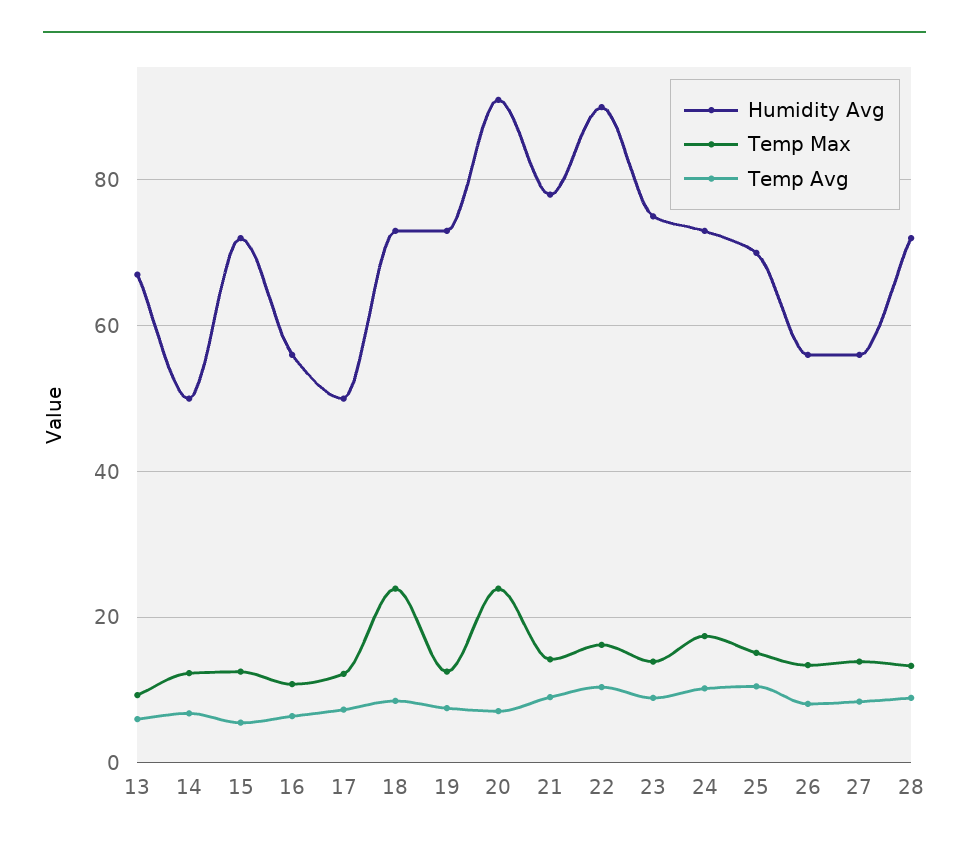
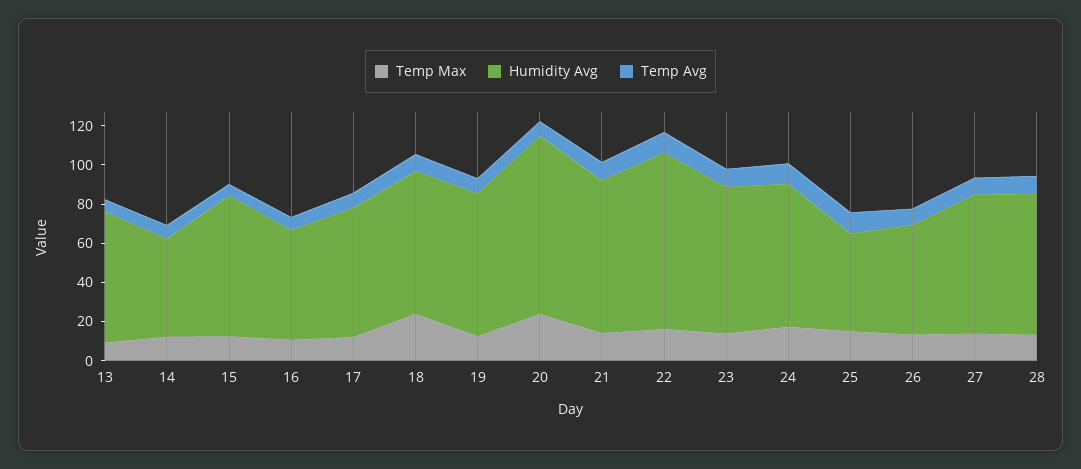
  {
    "Humidity Avg": {
      "13": 68,
      "14": 50,
      "15": 72,
      "16": 56,
-     "17": 50,
+     "17": 65,
      "18": 74,
      "19": 74,
      "20": 92,
      "21": 78,
      "22": 90,
      "23": 76,
      "24": 74,
-     "25": 70,
+     "25": 50,
      "26": 56,
-     "27": 56,
+     "27": 70,
      "28": 72
    },
    "Temp Max": {
      "13": 10,
      "14": 12,
      "15": 12,
      "16": 10,
      "17": 12,
      "18": 24,
      "19": 12,
      "20": 24,
      "21": 14,
      "22": 16,
      "23": 14,
      "24": 18,
      "25": 16,
      "26": 14,
      "27": 14,
      "28": 14
    },
    "Temp Avg": {
      "13": 6,
      "14": 6,
      "15": 6,
      "16": 6,
      "17": 8,
      "18": 8,
      "19": 8,
      "20": 8,
      "21": 10,
      "22": 10,
      "23": 8,
      "24": 10,
      "25": 10,
      "26": 8,
      "27": 8,
      "28": 8
    }
  }

